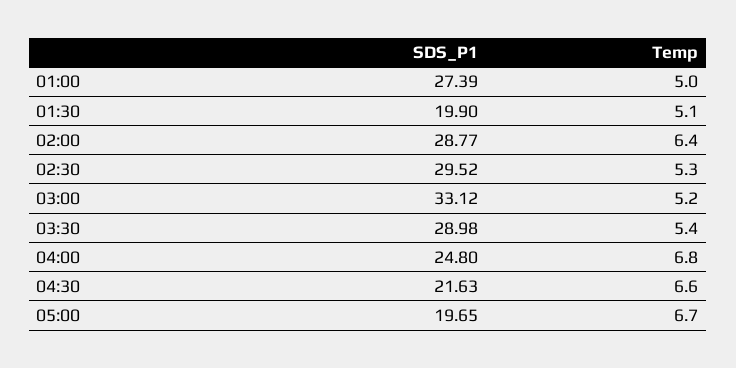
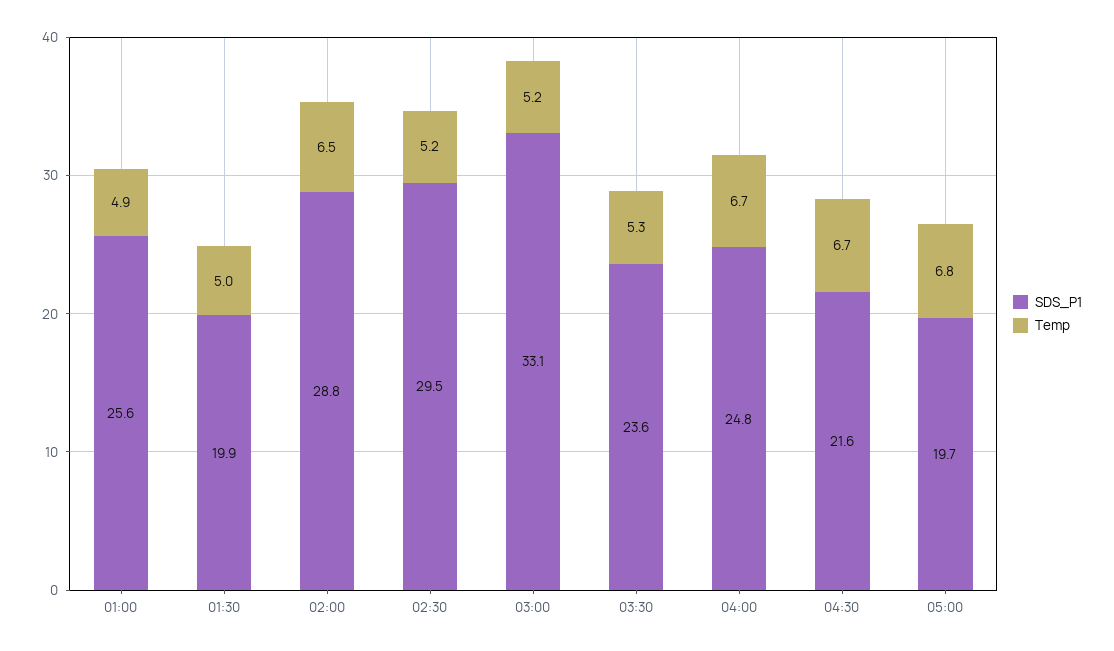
  {
    "SDS_P1": {
-     "01:00": 27.39,
+     "01:00": 25.6,
      "01:30": 19.9,
      "02:00": 28.77,
      "02:30": 29.52,
      "03:00": 33.12,
-     "03:30": 28.98,
+     "03:30": 23.6,
      "04:00": 24.8,
      "04:30": 21.63,
      "05:00": 19.65
    },
    "Temp": {
-     "01:00": 5,
+     "01:00": 4.9,
-     "01:30": 5.1,
+     "01:30": 5,
-     "02:00": 6.4,
+     "02:00": 6.5,
-     "02:30": 5.3,
+     "02:30": 5.2,
      "03:00": 5.2,
-     "03:30": 5.4,
+     "03:30": 5.3,
-     "04:00": 6.8,
+     "04:00": 6.7,
-     "04:30": 6.6,
+     "04:30": 6.7,
-     "05:00": 6.7
+     "05:00": 6.8
    }
  }

